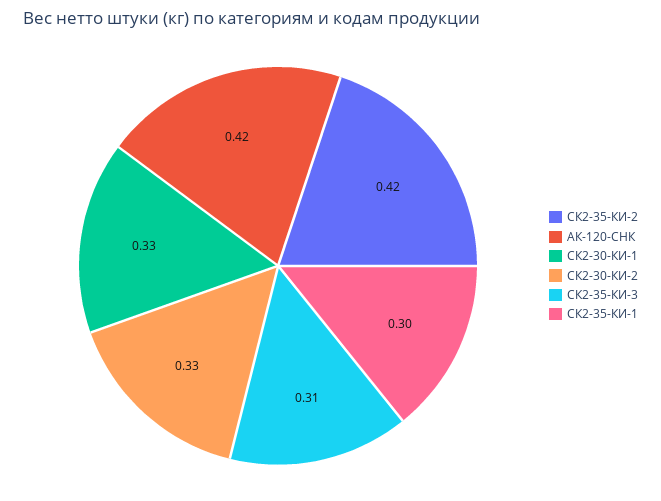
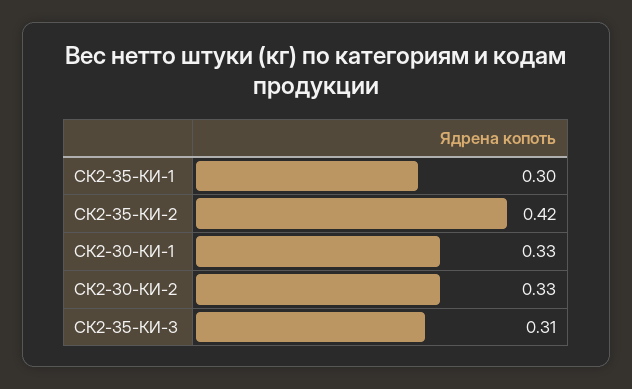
  {
    "СК2-35-КИ-2": 0.42,
-   "АК-120-СНК": 0.42,
    "СК2-30-КИ-1": 0.33,
    "СК2-30-КИ-2": 0.33,
    "СК2-35-КИ-3": 0.31,
    "СК2-35-КИ-1": 0.3
  }

